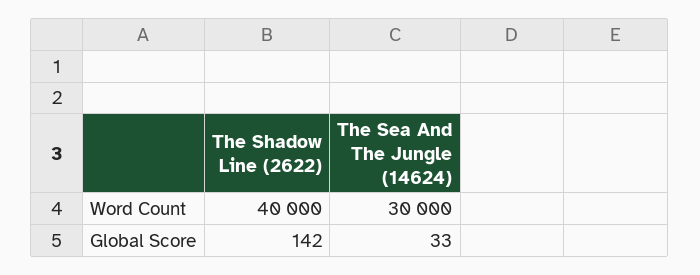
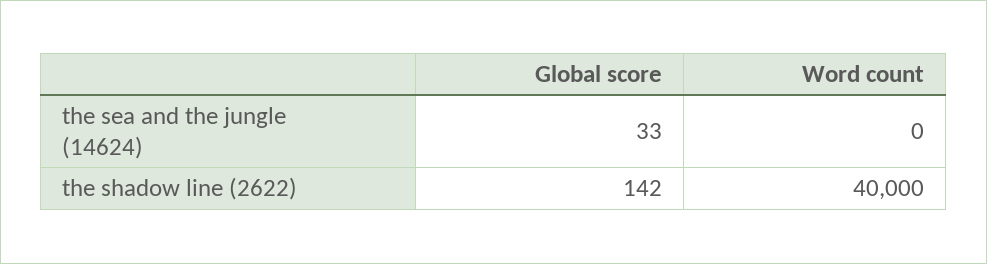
  {
    "The Shadow Line (2622)": {
      "Word Count": 40000,
      "Global Score": 142
    },
    "The Sea And The Jungle (14624)": {
-     "Word Count": 30000,
+     "Word Count": 0,
      "Global Score": 33
    }
  }

